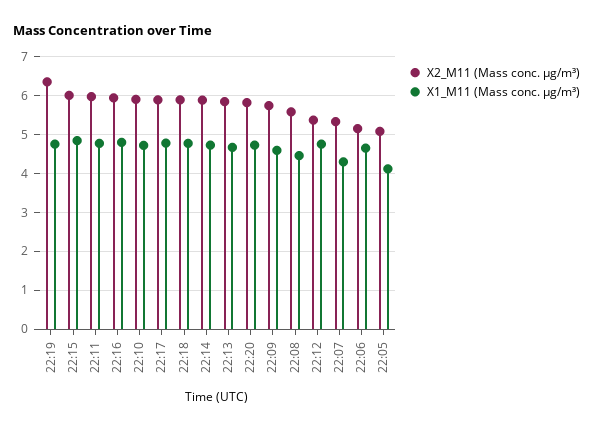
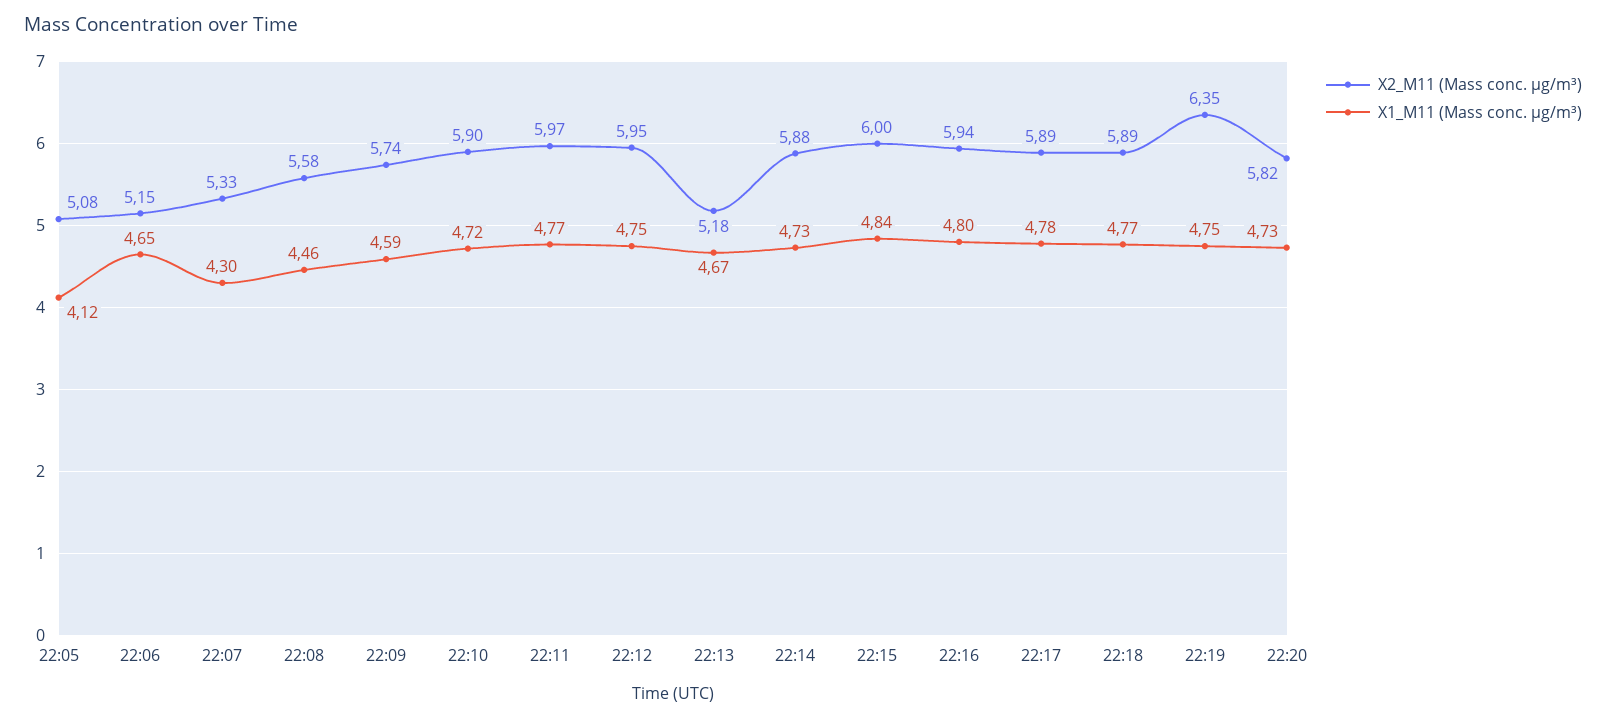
  {
    "X2_M11 (Mass conc. μg/m³)": {
      "22:19": 6.35,
      "22:15": 6,
      "22:11": 5.97,
      "22:16": 5.94,
      "22:10": 5.9,
      "22:17": 5.89,
      "22:18": 5.89,
      "22:14": 5.88,
-     "22:13": 5.8,
+     "22:13": 5.18,
      "22:20": 5.82,
      "22:09": 5.74,
      "22:08": 5.58,
-     "22:12": 5.4,
+     "22:12": 5.95,
      "22:07": 5.33,
      "22:06": 5.15,
      "22:05": 5.08
    },
    "X1_M11 (Mass conc. μg/m³)": {
      "22:19": 4.75,
      "22:15": 4.84,
      "22:11": 4.77,
      "22:16": 4.8,
      "22:10": 4.72,
      "22:17": 4.78,
      "22:18": 4.77,
      "22:14": 4.73,
      "22:13": 4.67,
      "22:20": 4.73,
      "22:09": 4.59,
      "22:08": 4.46,
      "22:12": 4.75,
      "22:07": 4.3,
      "22:06": 4.65,
      "22:05": 4.12
    }
  }

